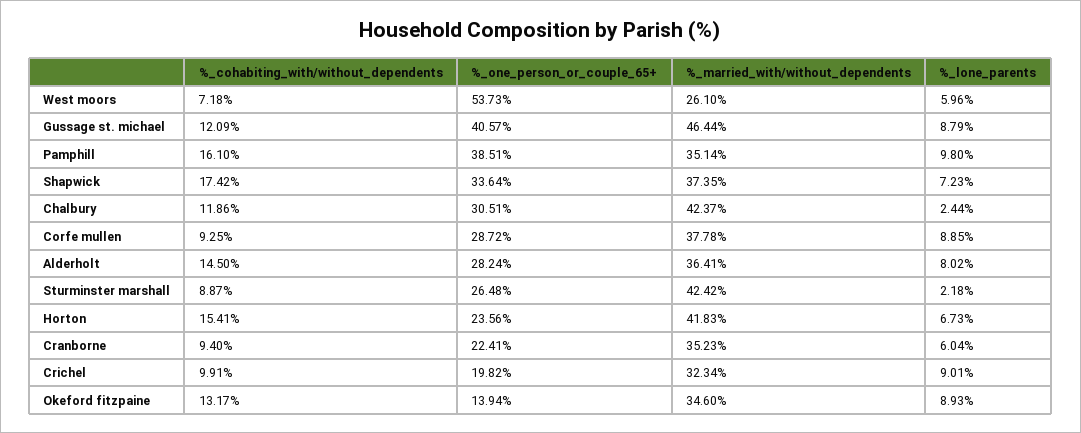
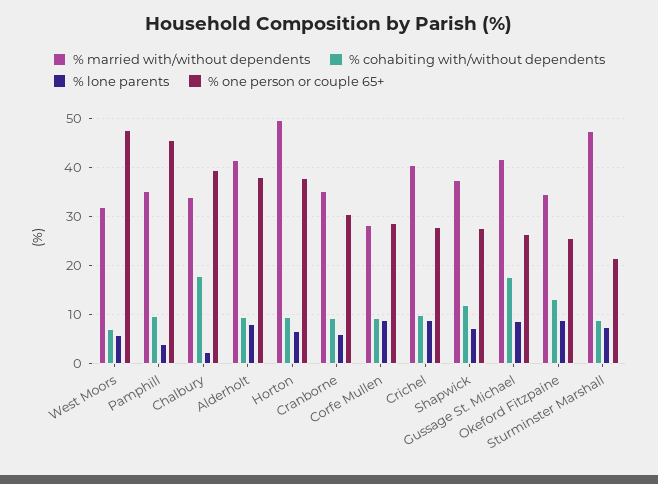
  {
    "%_cohabiting_with/without_dependents": {
      "West moors": 7.18,
-     "Gussage st. michael": 12.09,
+     "Gussage st. michael": 18,
-     "Pamphill": 16.1,
+     "Pamphill": 10,
-     "Shapwick": 17.42,
+     "Shapwick": 12,
-     "Chalbury": 11.86,
+     "Chalbury": 18,
      "Corfe mullen": 9.25,
-     "Alderholt": 14.5,
+     "Alderholt": 10,
      "Sturminster marshall": 8.87,
-     "Horton": 15.41,
+     "Horton": 10,
      "Cranborne": 9.4,
      "Crichel": 9.91,
      "Okeford fitzpaine": 13.17
    },
    "%_one_person_or_couple_65+": {
-     "West moors": 53.73,
+     "West moors": 48,
-     "Gussage st. michael": 40.57,
+     "Gussage st. michael": 26,
-     "Pamphill": 38.51,
+     "Pamphill": 46,
-     "Shapwick": 33.64,
+     "Shapwick": 28,
-     "Chalbury": 30.51,
+     "Chalbury": 40,
      "Corfe mullen": 28.72,
-     "Alderholt": 28.24,
+     "Alderholt": 38,
-     "Sturminster marshall": 26.48,
+     "Sturminster marshall": 22,
-     "Horton": 23.56,
+     "Horton": 38,
-     "Cranborne": 22.41,
+     "Cranborne": 30,
-     "Crichel": 19.82,
+     "Crichel": 28,
-     "Okeford fitzpaine": 13.94
+     "Okeford fitzpaine": 26
    },
    "%_married_with/without_dependents": {
-     "West moors": 26.1,
+     "West moors": 32,
-     "Gussage st. michael": 46.44,
+     "Gussage st. michael": 42,
      "Pamphill": 35.14,
      "Shapwick": 37.35,
-     "Chalbury": 42.37,
+     "Chalbury": 34,
-     "Corfe mullen": 37.78,
+     "Corfe mullen": 28,
-     "Alderholt": 36.41,
+     "Alderholt": 42,
-     "Sturminster marshall": 42.42,
+     "Sturminster marshall": 48,
-     "Horton": 41.83,
+     "Horton": 50,
      "Cranborne": 35.23,
-     "Crichel": 32.34,
+     "Crichel": 40,
      "Okeford fitzpaine": 34.6
    },
    "%_lone_parents": {
      "West moors": 5.96,
      "Gussage st. michael": 8.79,
-     "Pamphill": 9.8,
+     "Pamphill": 4,
      "Shapwick": 7.23,
      "Chalbury": 2.44,
      "Corfe mullen": 8.85,
      "Alderholt": 8.02,
-     "Sturminster marshall": 2.18,
+     "Sturminster marshall": 8,
      "Horton": 6.73,
      "Cranborne": 6.04,
      "Crichel": 9.01,
      "Okeford fitzpaine": 8.93
    }
  }

